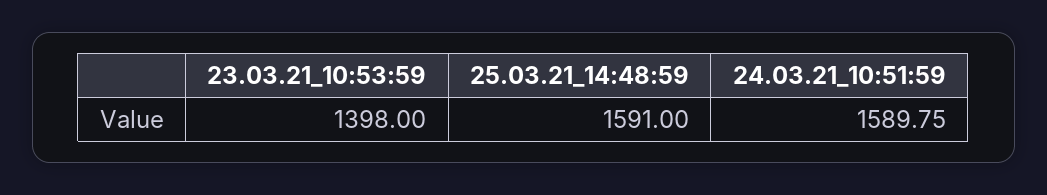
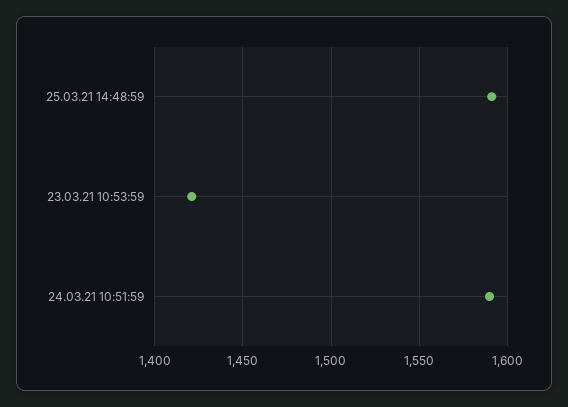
  {
-   "23.03.21_10:53:59": 1398,
+   "23.03.21_10:53:59": 1420,
    "25.03.21_14:48:59": 1591,
    "24.03.21_10:51:59": 1589.75
  }

